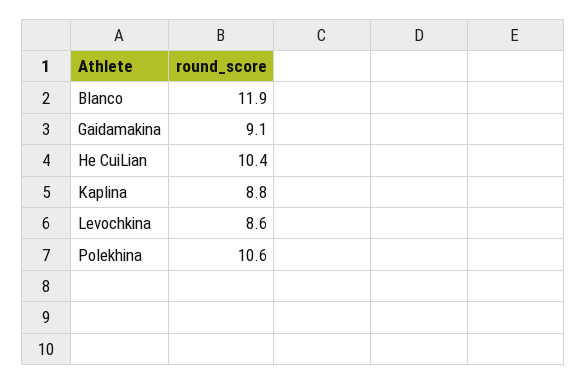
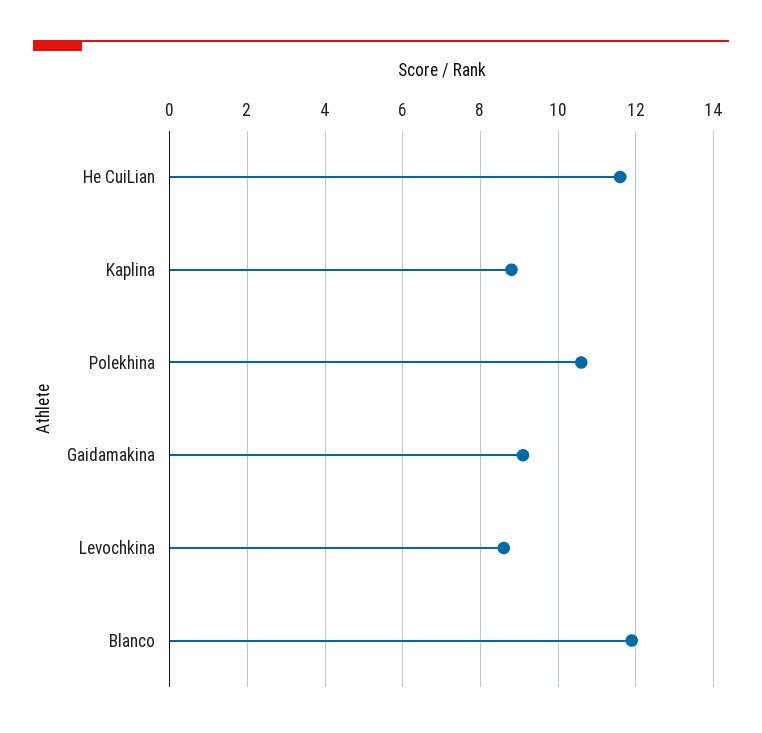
  {
    "Blanco": 11.9,
    "Gaidamakina": 9.1,
-   "He CuiLian": 10.4,
+   "He CuiLian": 11.5,
    "Kaplina": 8.8,
    "Levochkina": 8.6,
    "Polekhina": 10.6
  }

